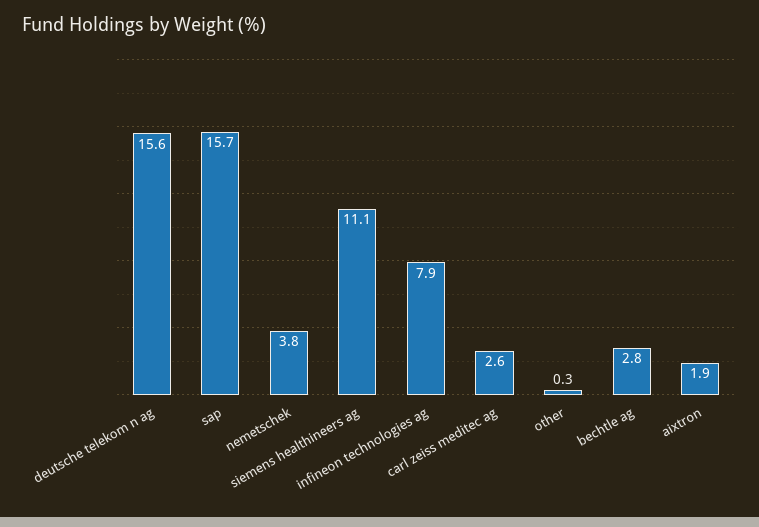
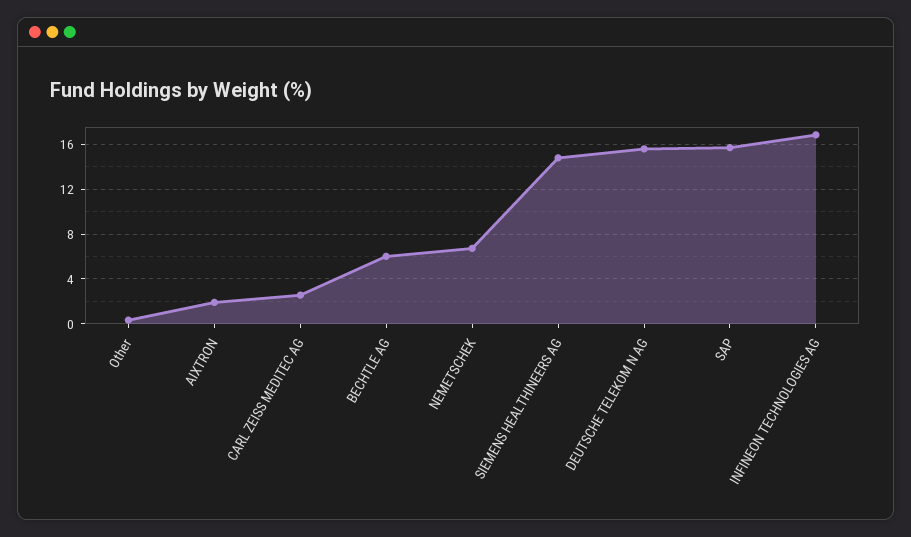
  {
    "deutsche telekom n ag": 15.6,
    "sap": 15.7,
-   "nemetschek": 3.8,
+   "nemetschek": 7,
-   "siemens healthineers ag": 11.1,
+   "siemens healthineers ag": 15,
-   "infineon technologies ag": 7.9,
+   "infineon technologies ag": 17,
    "carl zeiss meditec ag": 2.6,
    "other": 0.3,
-   "bechtle ag": 2.8,
+   "bechtle ag": 6,
    "aixtron": 1.9
  }

